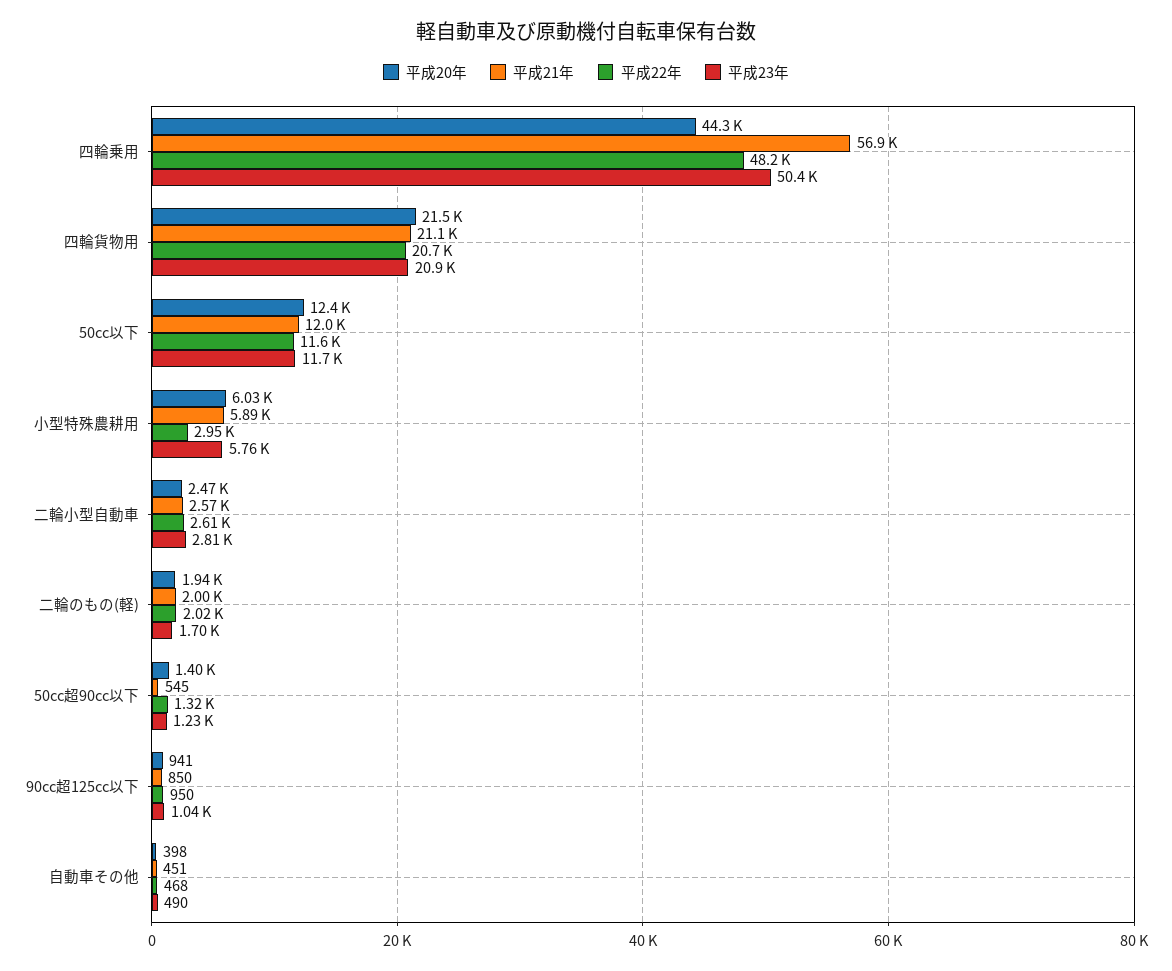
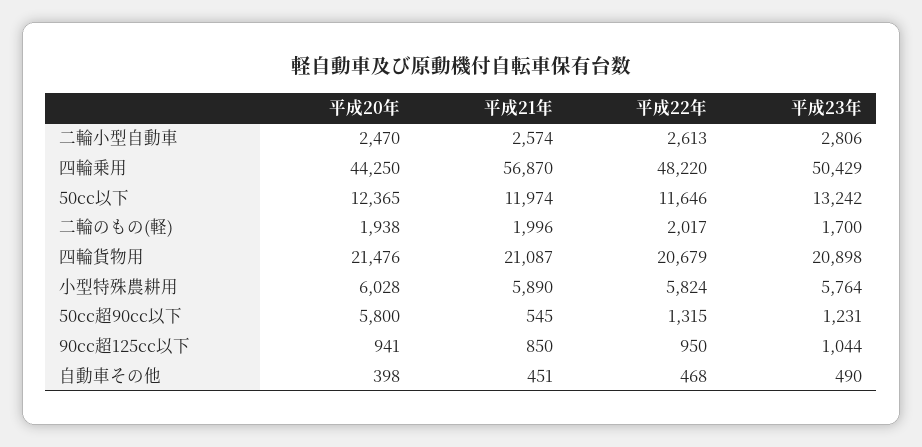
  {
    "平成20年": {
      "四輪乗用": 44250,
      "四輪貨物用": 21476,
      "50cc以下": 12365,
      "小型特殊農耕用": 6028,
      "二輪小型自動車": 2470,
      "二輪のもの(軽)": 1938,
-     "50cc超90cc以下": 1400,
+     "50cc超90cc以下": 5800,
      "90cc超125cc以下": 941,
      "自動車その他": 398
    },
    "平成21年": {
      "四輪乗用": 56870,
      "四輪貨物用": 21087,
      "50cc以下": 11974,
      "小型特殊農耕用": 5890,
      "二輪小型自動車": 2574,
      "二輪のもの(軽)": 1996,
      "50cc超90cc以下": 545,
      "90cc超125cc以下": 850,
      "自動車その他": 451
    },
    "平成22年": {
      "四輪乗用": 48220,
      "四輪貨物用": 20679,
      "50cc以下": 11646,
-     "小型特殊農耕用": 2950,
+     "小型特殊農耕用": 5824,
      "二輪小型自動車": 2613,
      "二輪のもの(軽)": 2017,
      "50cc超90cc以下": 1315,
      "90cc超125cc以下": 950,
      "自動車その他": 468
    },
    "平成23年": {
      "四輪乗用": 50429,
      "四輪貨物用": 20898,
-     "50cc以下": 11700,
+     "50cc以下": 13242,
      "小型特殊農耕用": 5764,
      "二輪小型自動車": 2806,
      "二輪のもの(軽)": 1700,
      "50cc超90cc以下": 1231,
      "90cc超125cc以下": 1044,
      "自動車その他": 490
    }
  }

